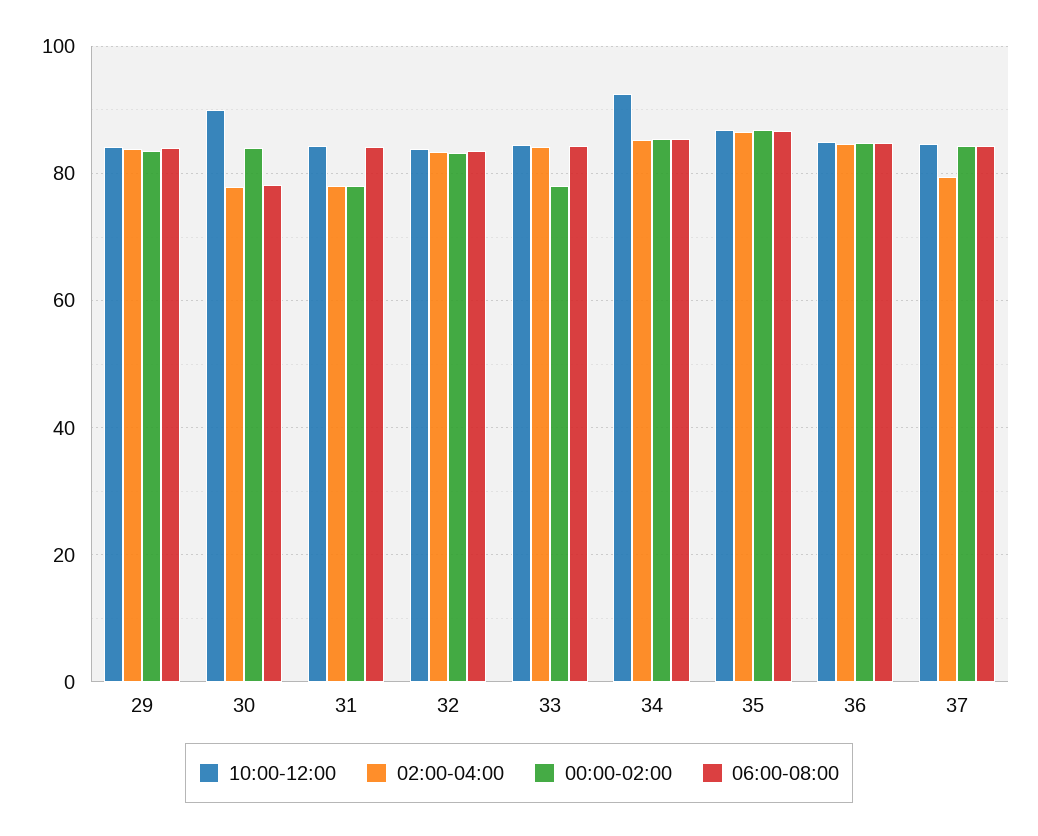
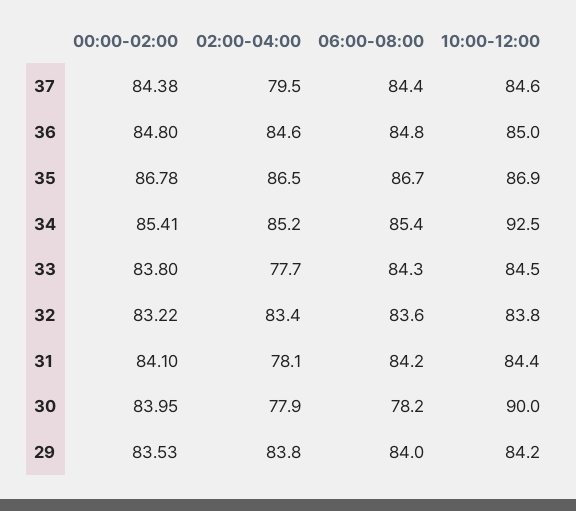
  {
    "10:00-12:00": {
      "29": 84.2,
      "30": 90,
      "31": 84.4,
      "32": 83.8,
      "33": 84.5,
      "34": 92.5,
      "35": 86.9,
      "36": 85,
      "37": 84.6
    },
    "02:00-04:00": {
      "29": 83.8,
      "30": 77.9,
      "31": 78.1,
      "32": 83.4,
-     "33": 84,
+     "33": 77.7,
      "34": 85.2,
      "35": 86.5,
      "36": 84.6,
      "37": 79.5
    },
    "00:00-02:00": {
      "29": 83.53,
      "30": 83.95,
-     "31": 78,
+     "31": 84.1,
      "32": 83.22,
-     "33": 78,
+     "33": 83.8,
      "34": 85.41,
      "35": 86.78,
      "36": 84.8,
      "37": 84.38
    },
    "06:00-08:00": {
      "29": 84,
      "30": 78.2,
      "31": 84.2,
      "32": 83.6,
      "33": 84.3,
      "34": 85.4,
      "35": 86.7,
      "36": 84.8,
      "37": 84.4
    }
  }

